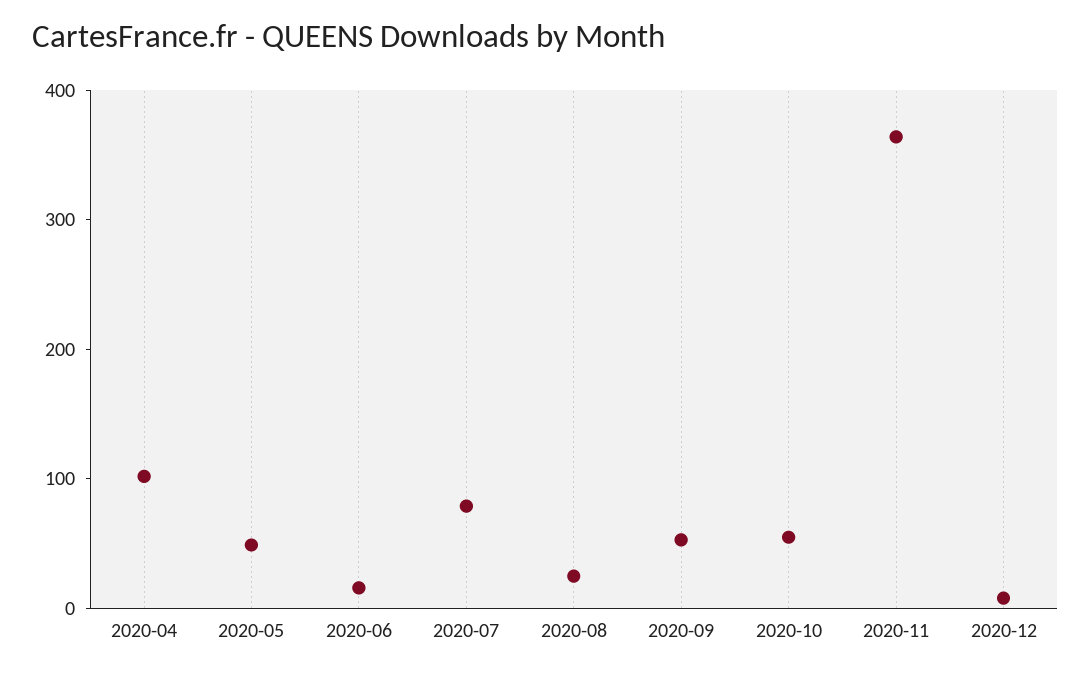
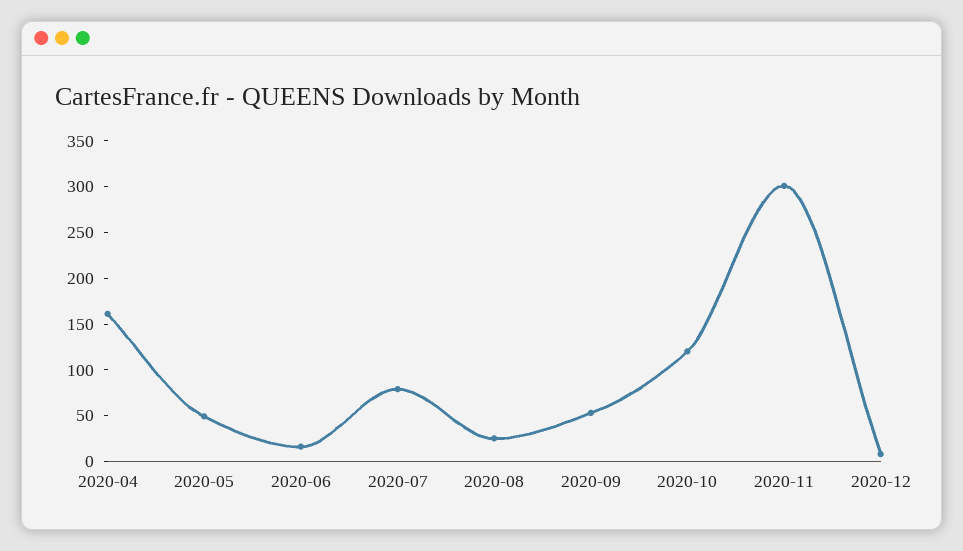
  {
-   "2020-04": 100,
+   "2020-04": 160,
    "2020-05": 50,
    "2020-06": 20,
    "2020-07": 80,
    "2020-08": 30,
    "2020-09": 50,
-   "2020-10": 60,
+   "2020-10": 120,
-   "2020-11": 360,
+   "2020-11": 300,
    "2020-12": 10
  }

